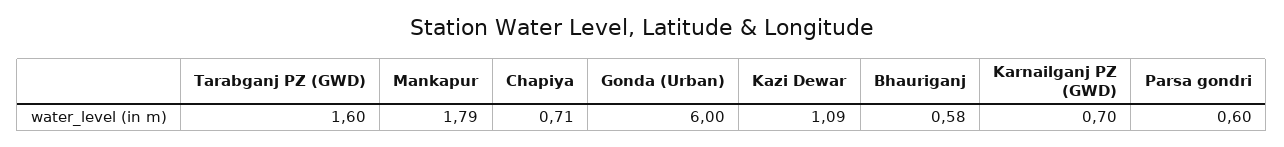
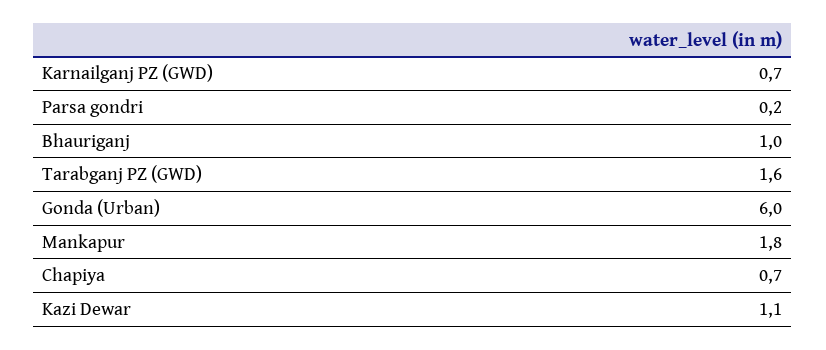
  {
    "Tarabganj PZ (GWD)": 1.6,
    "Mankapur": 1.79,
    "Chapiya": 0.71,
    "Gonda (Urban)": 6,
    "Kazi Dewar": 1.09,
-   "Bhauriganj": 0.58,
+   "Bhauriganj": 1,
    "Karnailganj PZ (GWD)": 0.7,
-   "Parsa gondri": 0.6
+   "Parsa gondri": 0.2
  }

